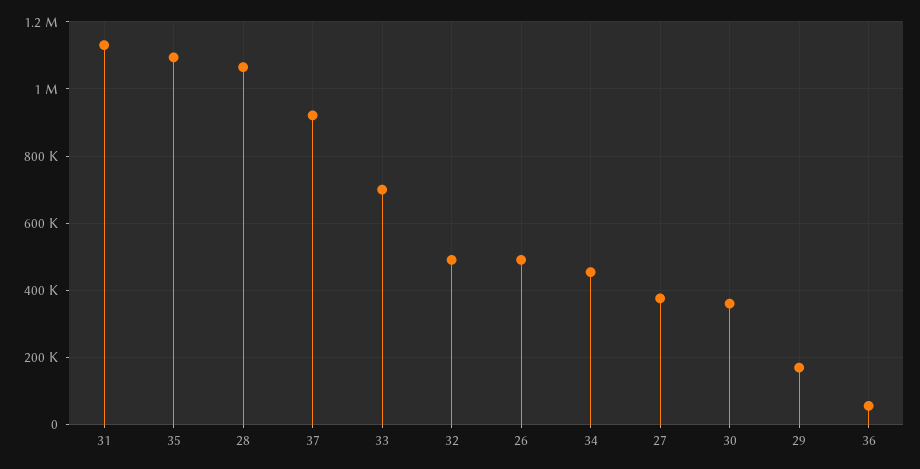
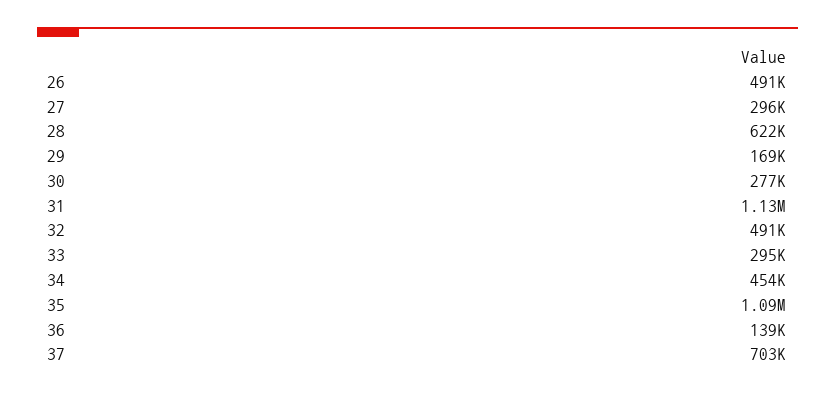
  {
    "31": 1130000,
    "35": 1090000,
-   "28": 1060000,
+   "28": 622000,
-   "37": 920000,
+   "37": 703000,
-   "33": 700000,
+   "33": 295000,
    "32": 491000,
    "26": 491000,
    "34": 454000,
-   "27": 380000,
+   "27": 296000,
-   "30": 360000,
+   "30": 277000,
    "29": 169000,
-   "36": 60000
+   "36": 139000
  }

